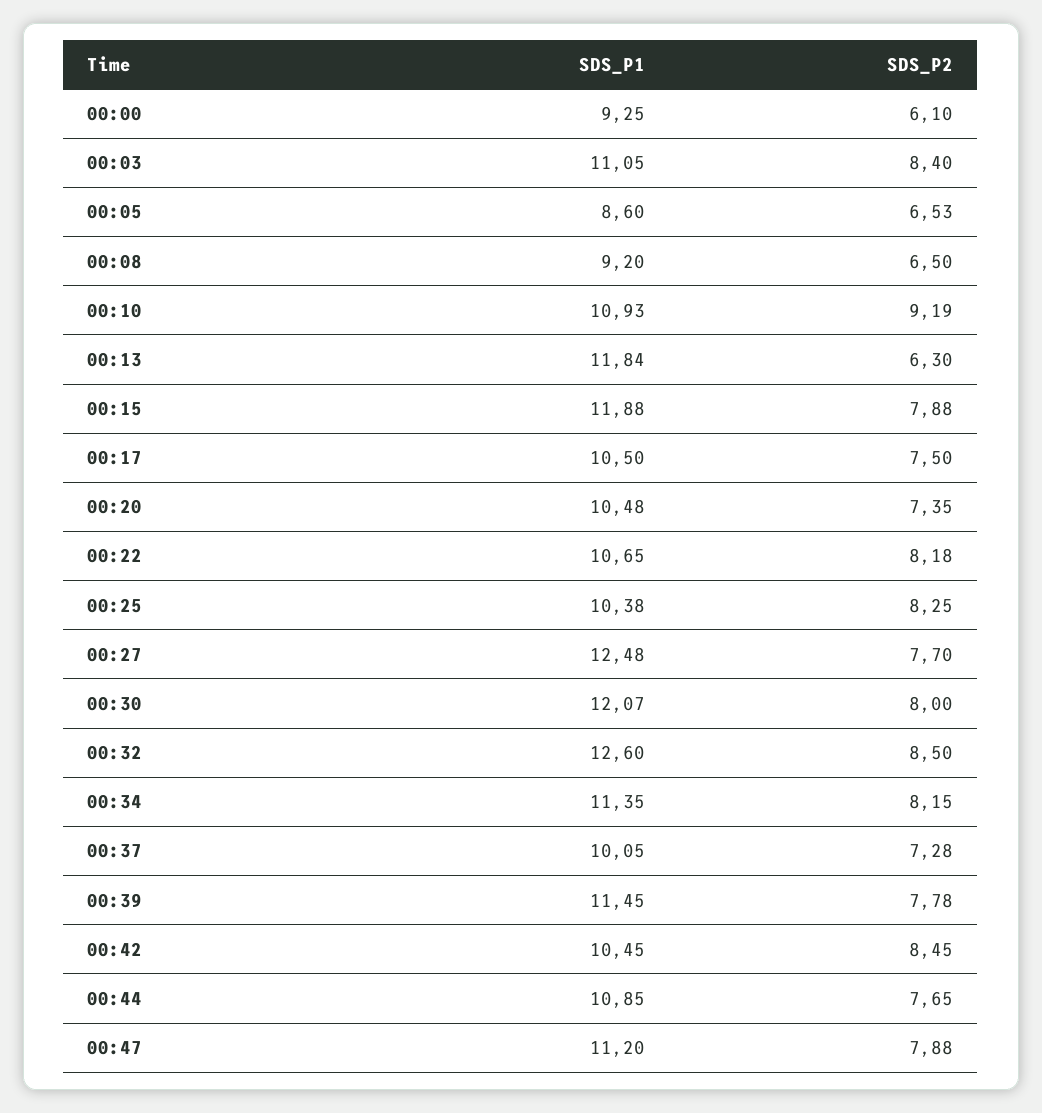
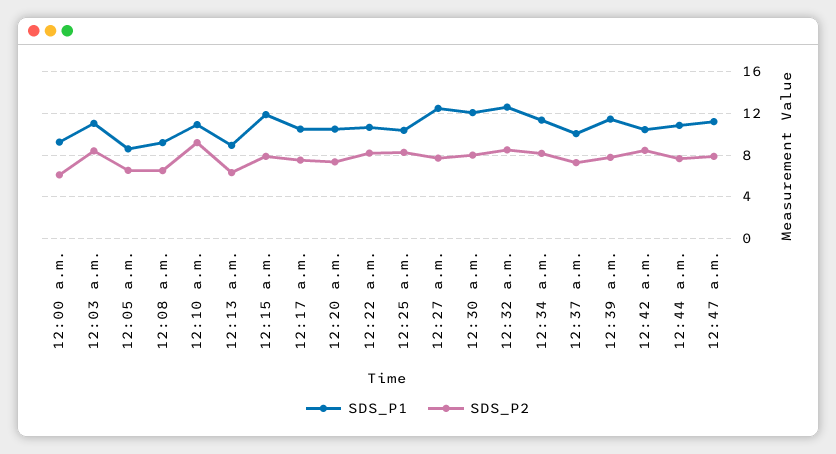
  {
    "SDS_P1": {
      "00:00": 9.25,
      "00:03": 11.05,
      "00:05": 8.6,
      "00:08": 9.2,
      "00:10": 10.93,
-     "00:13": 11.84,
+     "00:13": 9,
      "00:15": 11.88,
      "00:17": 10.5,
      "00:20": 10.48,
      "00:22": 10.65,
      "00:25": 10.38,
      "00:27": 12.48,
      "00:30": 12.07,
      "00:32": 12.6,
      "00:34": 11.35,
      "00:37": 10.05,
      "00:39": 11.45,
      "00:42": 10.45,
      "00:44": 10.85,
      "00:47": 11.2
    },
    "SDS_P2": {
      "00:00": 6.1,
      "00:03": 8.4,
      "00:05": 6.53,
      "00:08": 6.5,
      "00:10": 9.19,
      "00:13": 6.3,
      "00:15": 7.88,
      "00:17": 7.5,
      "00:20": 7.35,
      "00:22": 8.18,
      "00:25": 8.25,
      "00:27": 7.7,
      "00:30": 8,
      "00:32": 8.5,
      "00:34": 8.15,
      "00:37": 7.28,
      "00:39": 7.78,
      "00:42": 8.45,
      "00:44": 7.65,
      "00:47": 7.88
    }
  }

